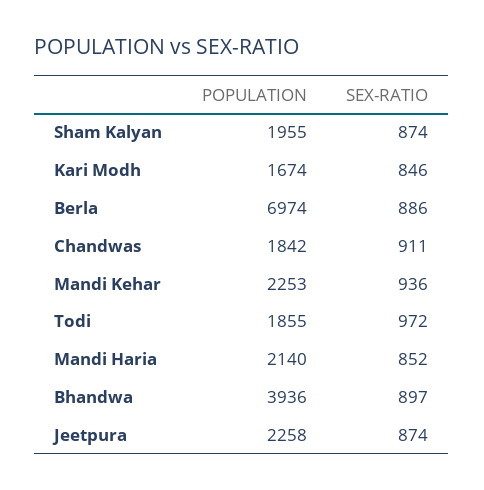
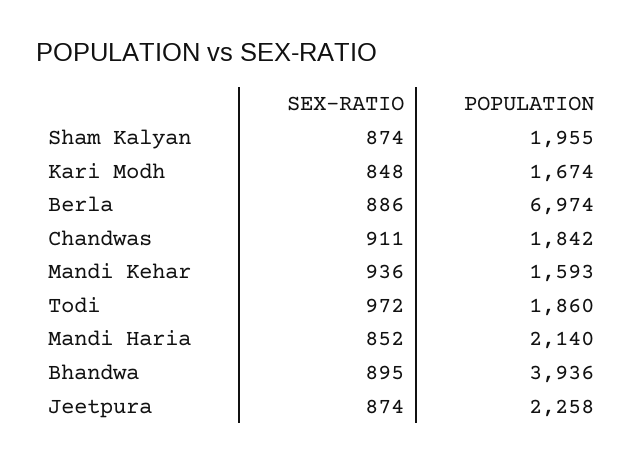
  {
    "POPULATION": {
      "Sham Kalyan": 1955,
      "Kari Modh": 1674,
      "Berla": 6974,
      "Chandwas": 1842,
-     "Mandi Kehar": 2253,
+     "Mandi Kehar": 1593,
-     "Todi": 1855,
+     "Todi": 1860,
      "Mandi Haria": 2140,
      "Bhandwa": 3936,
      "Jeetpura": 2258
    },
    "SEX-RATIO": {
      "Sham Kalyan": 874,
-     "Kari Modh": 846,
+     "Kari Modh": 848,
      "Berla": 886,
      "Chandwas": 911,
      "Mandi Kehar": 936,
      "Todi": 972,
      "Mandi Haria": 852,
-     "Bhandwa": 897,
+     "Bhandwa": 895,
      "Jeetpura": 874
    }
  }

